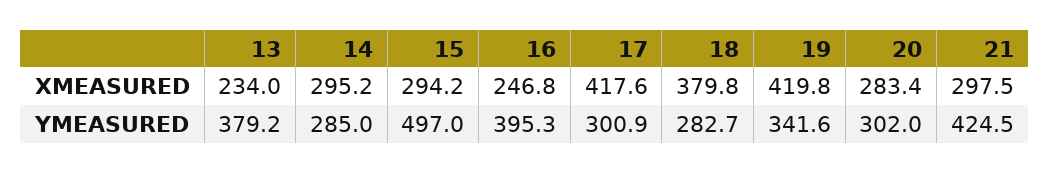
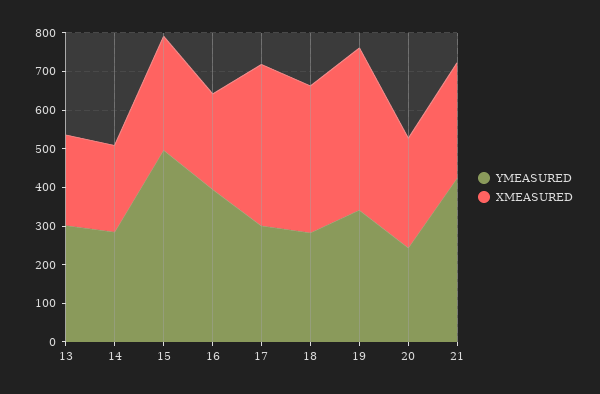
  {
    "XMEASURED": {
      "13": 234,
-     "14": 295.2,
+     "14": 225,
      "15": 294.2,
      "16": 246.8,
      "17": 417.6,
      "18": 379.8,
      "19": 419.8,
      "20": 283.4,
      "21": 297.5
    },
    "YMEASURED": {
-     "13": 379.2,
+     "13": 300,
      "14": 285,
      "15": 497,
      "16": 395.3,
      "17": 300.9,
      "18": 282.7,
      "19": 341.6,
-     "20": 302,
+     "20": 250,
      "21": 424.5
    }
  }

